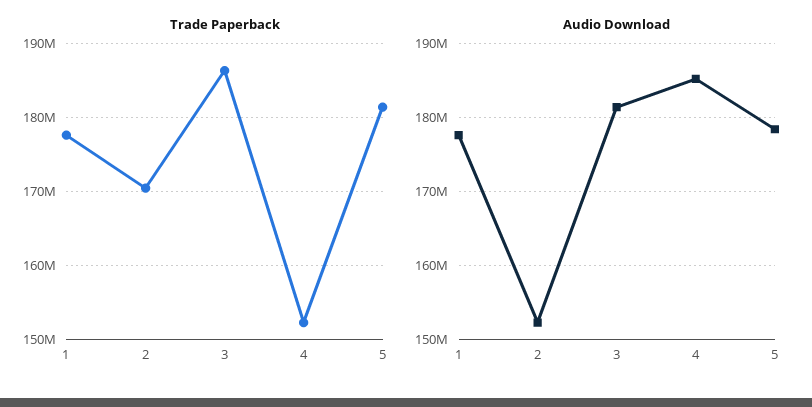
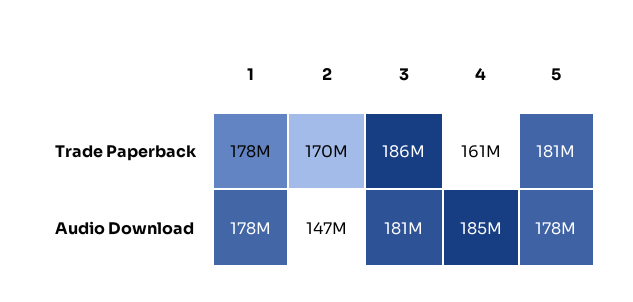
  {
    "Trade Paperback": {
      "1": 178000000,
      "2": 170000000,
      "3": 186000000,
-     "4": 152000000,
+     "4": 161000000,
      "5": 181000000
    },
    "Audio Download": {
      "1": 178000000,
-     "2": 152000000,
+     "2": 147000000,
      "3": 181000000,
      "4": 185000000,
      "5": 178000000
    }
  }

